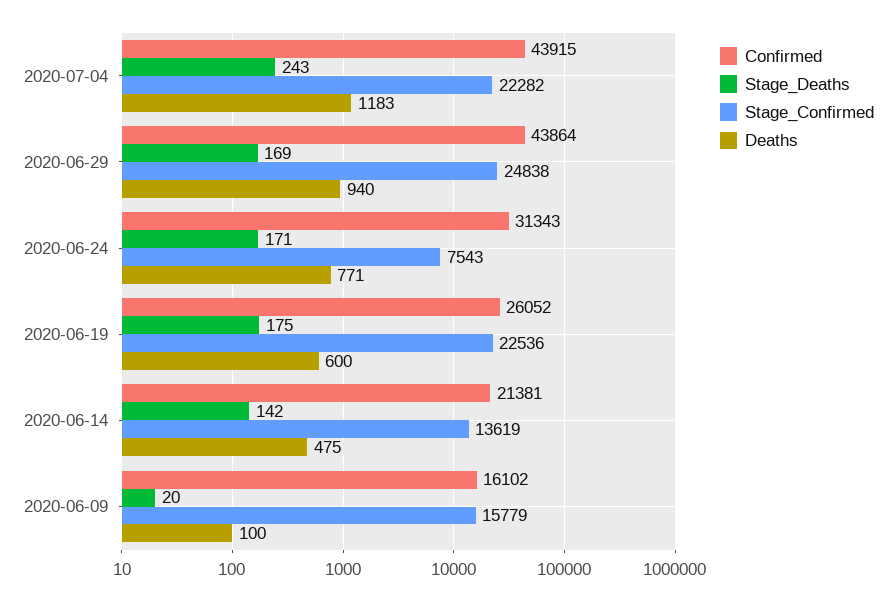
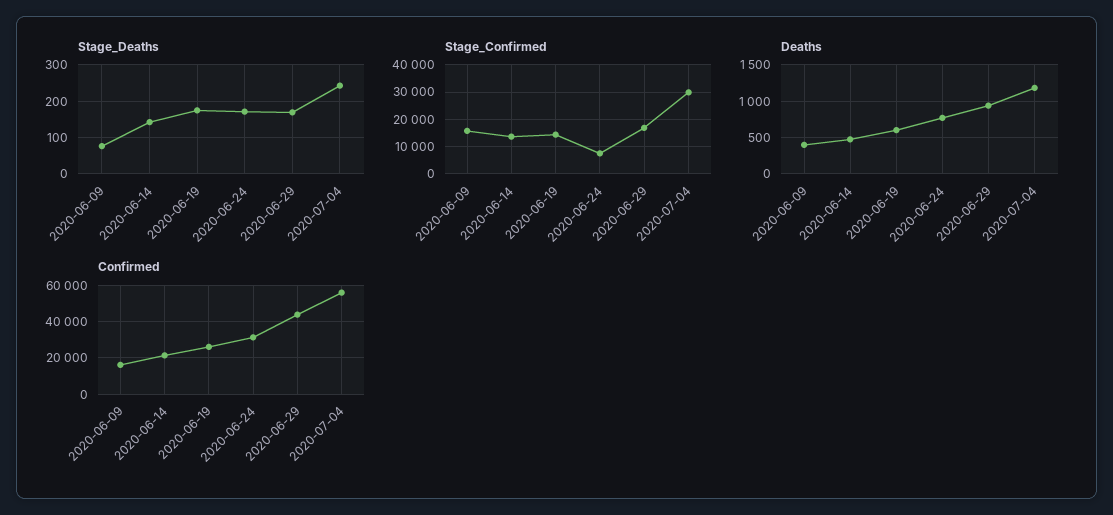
  {
    "Confirmed": {
-     "2020-07-04": 43915,
+     "2020-07-04": 55000,
      "2020-06-29": 43864,
      "2020-06-24": 31343,
      "2020-06-19": 26052,
      "2020-06-14": 21381,
      "2020-06-09": 16102
    },
    "Stage_Deaths": {
      "2020-07-04": 243,
      "2020-06-29": 169,
      "2020-06-24": 171,
      "2020-06-19": 175,
      "2020-06-14": 142,
-     "2020-06-09": 20
+     "2020-06-09": 80
    },
    "Stage_Confirmed": {
-     "2020-07-04": 22282,
+     "2020-07-04": 30000,
-     "2020-06-29": 24838,
+     "2020-06-29": 17500,
      "2020-06-24": 7543,
-     "2020-06-19": 22536,
+     "2020-06-19": 15000,
      "2020-06-14": 13619,
      "2020-06-09": 15779
    },
    "Deaths": {
      "2020-07-04": 1183,
      "2020-06-29": 940,
      "2020-06-24": 771,
      "2020-06-19": 600,
      "2020-06-14": 475,
-     "2020-06-09": 100
+     "2020-06-09": 400
    }
  }

